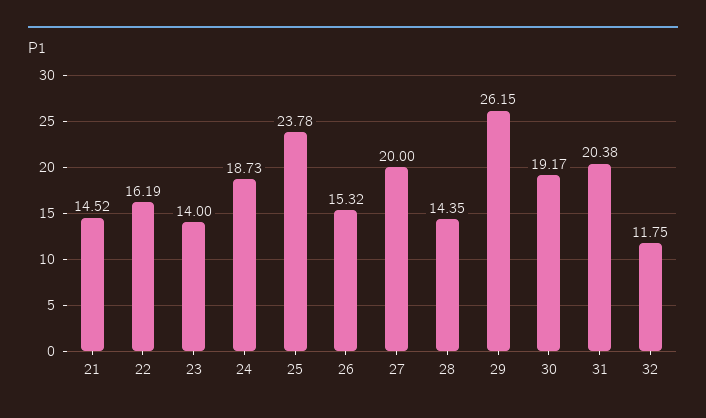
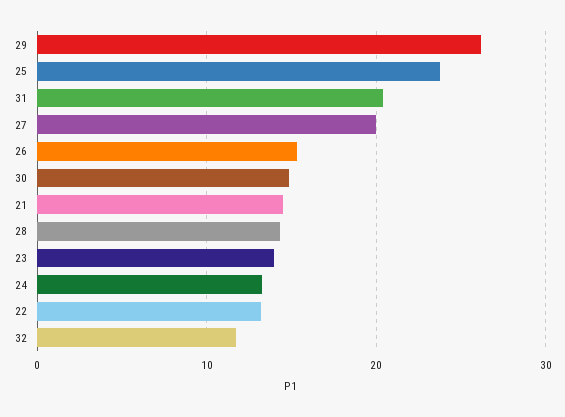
  {
    "21": 14.52,
-   "22": 16.19,
+   "22": 13,
    "23": 14,
-   "24": 18.73,
+   "24": 13,
    "25": 23.78,
    "26": 15.32,
    "27": 20,
    "28": 14.35,
    "29": 26.15,
-   "30": 19.17,
+   "30": 15,
    "31": 20.38,
    "32": 11.75
  }

